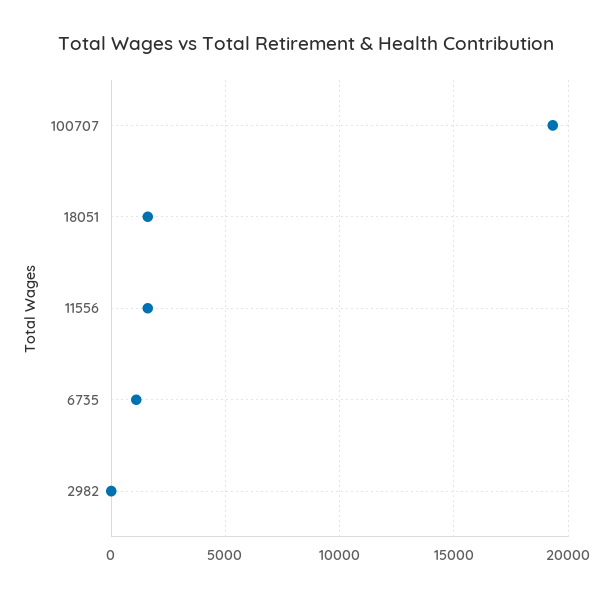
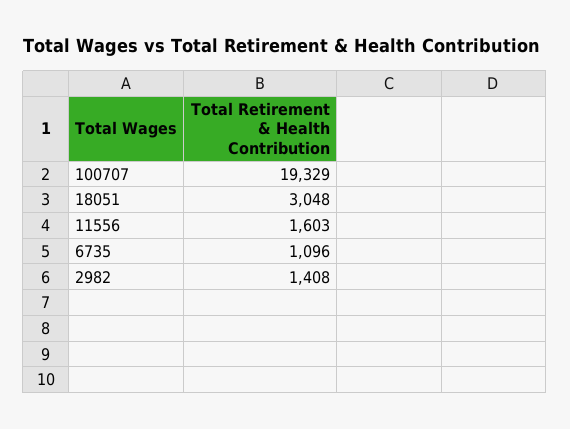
  {
    "100707": 19329,
-   "18051": 1500,
+   "18051": 3048,
    "11556": 1603,
    "6735": 1096,
-   "2982": 0
+   "2982": 1408
  }

